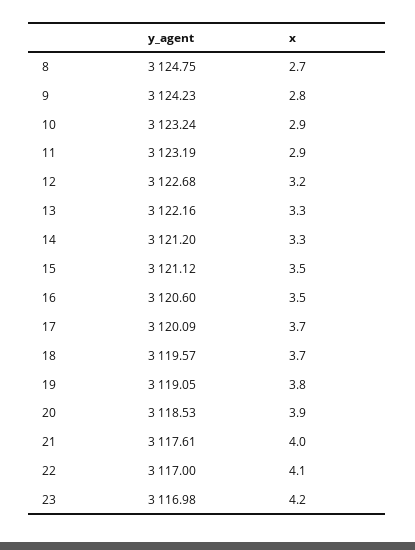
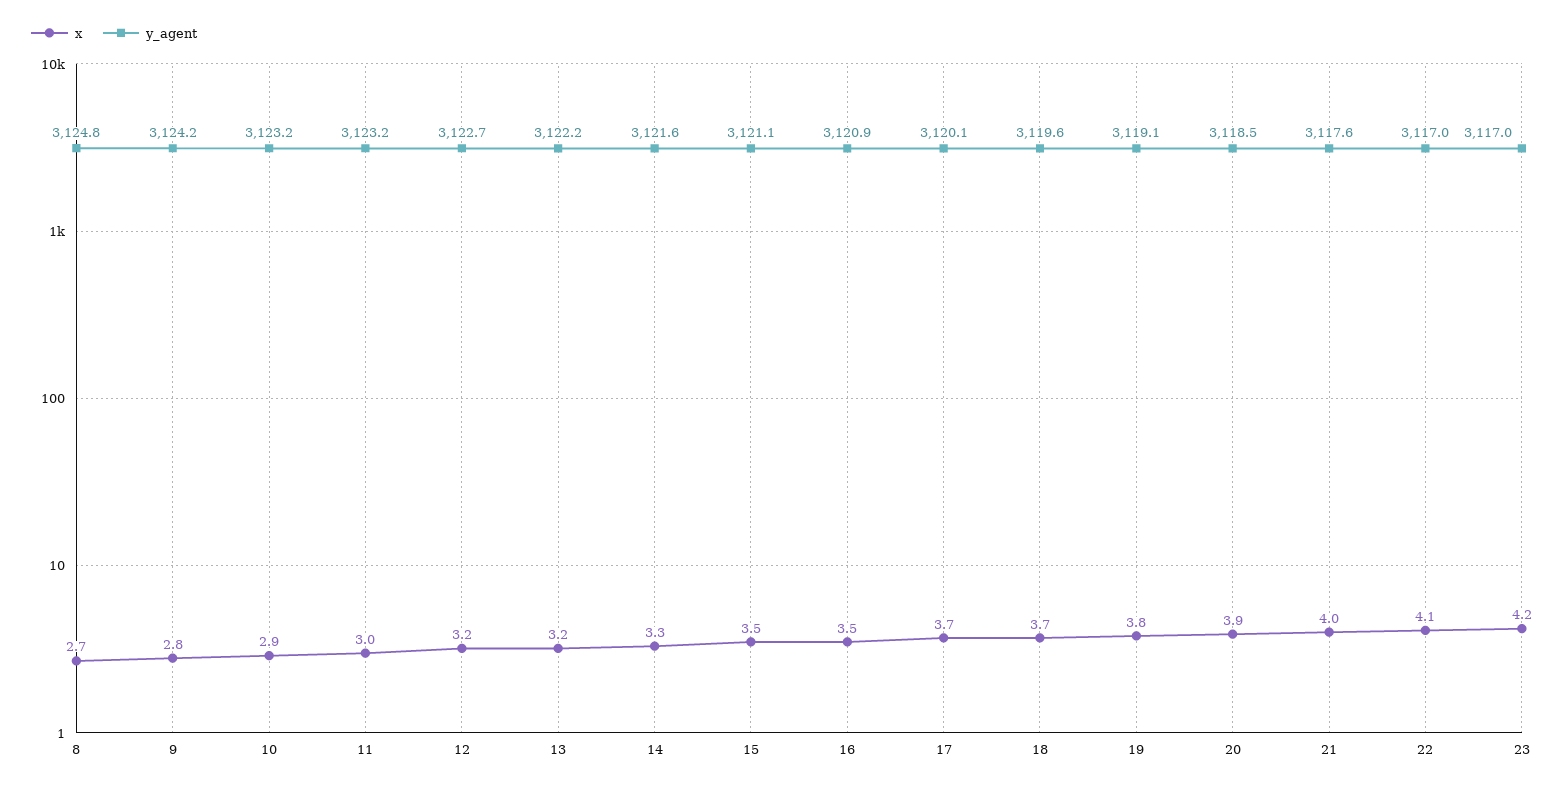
  {
    "y_agent": {
      "8": 3124.75,
      "9": 3124.23,
      "10": 3123.24,
      "11": 3123.19,
      "12": 3122.68,
      "13": 3122.16,
-     "14": 3121.2,
+     "14": 3121.6,
      "15": 3121.12,
-     "16": 3120.6,
+     "16": 3120.9,
      "17": 3120.09,
      "18": 3119.57,
      "19": 3119.05,
      "20": 3118.53,
      "21": 3117.61,
      "22": 3117,
      "23": 3116.98
    },
    "x": {
      "8": 2.7,
      "9": 2.8,
      "10": 2.9,
-     "11": 2.9,
+     "11": 3,
      "12": 3.2,
-     "13": 3.3,
+     "13": 3.2,
      "14": 3.3,
      "15": 3.5,
      "16": 3.5,
      "17": 3.7,
      "18": 3.7,
      "19": 3.8,
      "20": 3.9,
      "21": 4,
      "22": 4.1,
      "23": 4.2
    }
  }

